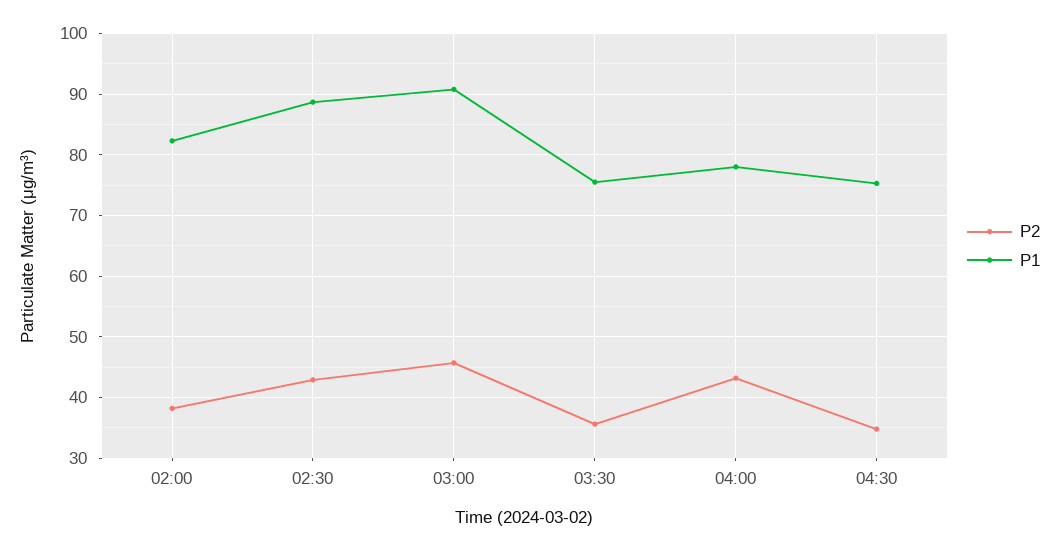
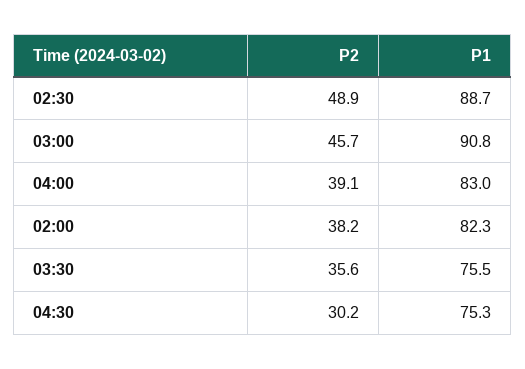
  {
    "P2": {
      "02:00": 38.2,
-     "02:30": 43,
+     "02:30": 48.9,
      "03:00": 45.7,
      "03:30": 35.6,
-     "04:00": 43,
+     "04:00": 39.1,
-     "04:30": 35
+     "04:30": 30.2
    },
    "P1": {
      "02:00": 82.3,
      "02:30": 88.7,
      "03:00": 90.8,
      "03:30": 75.5,
-     "04:00": 78,
+     "04:00": 83,
      "04:30": 75.3
    }
  }

